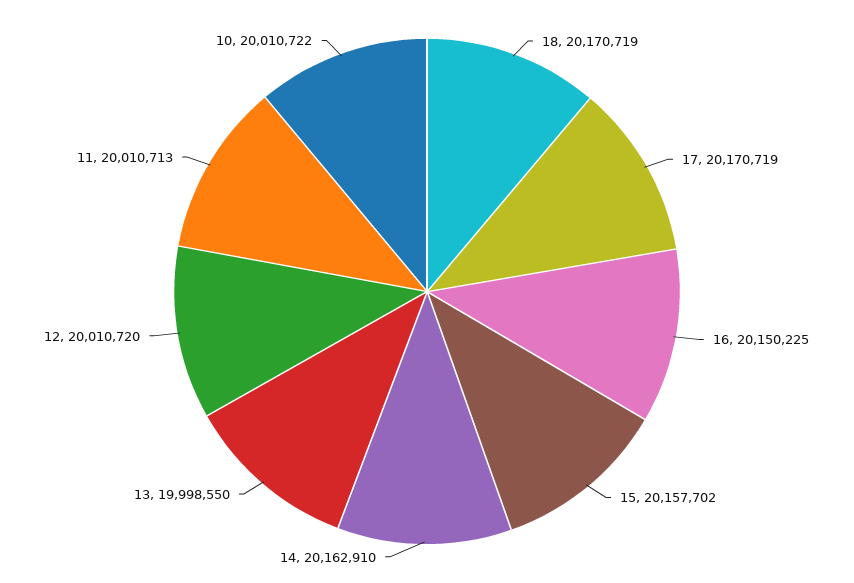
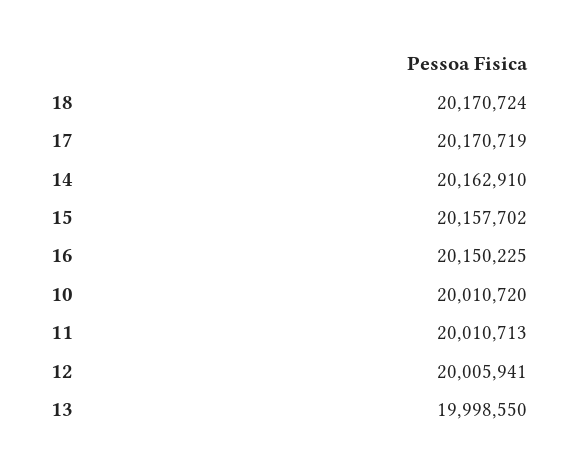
  {
-   "18": 20170719,
+   "18": 20170724,
    "17": 20170719,
    "16": 20150225,
    "15": 20157702,
    "14": 20162910,
    "13": 19998550,
-   "12": 20010720,
+   "12": 20005941,
    "11": 20010713,
-   "10": 20010722
+   "10": 20010720
  }

